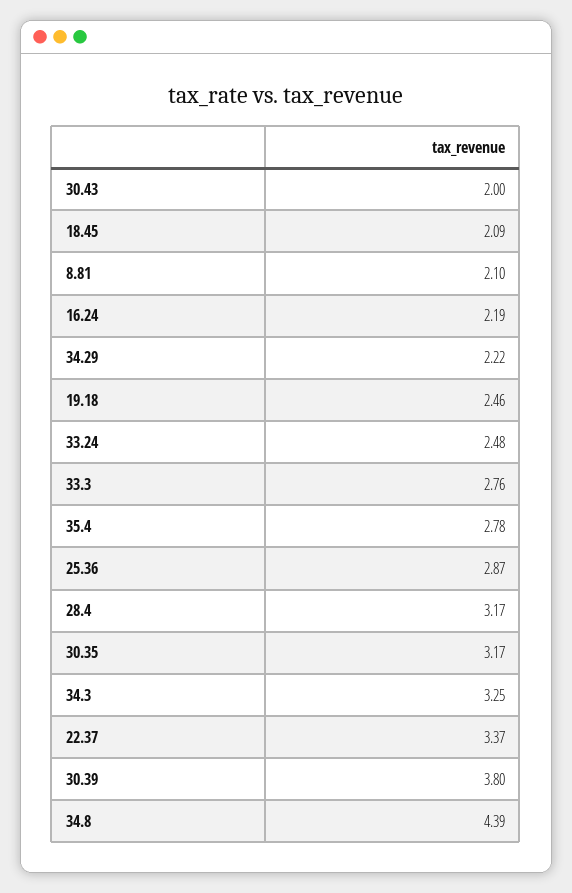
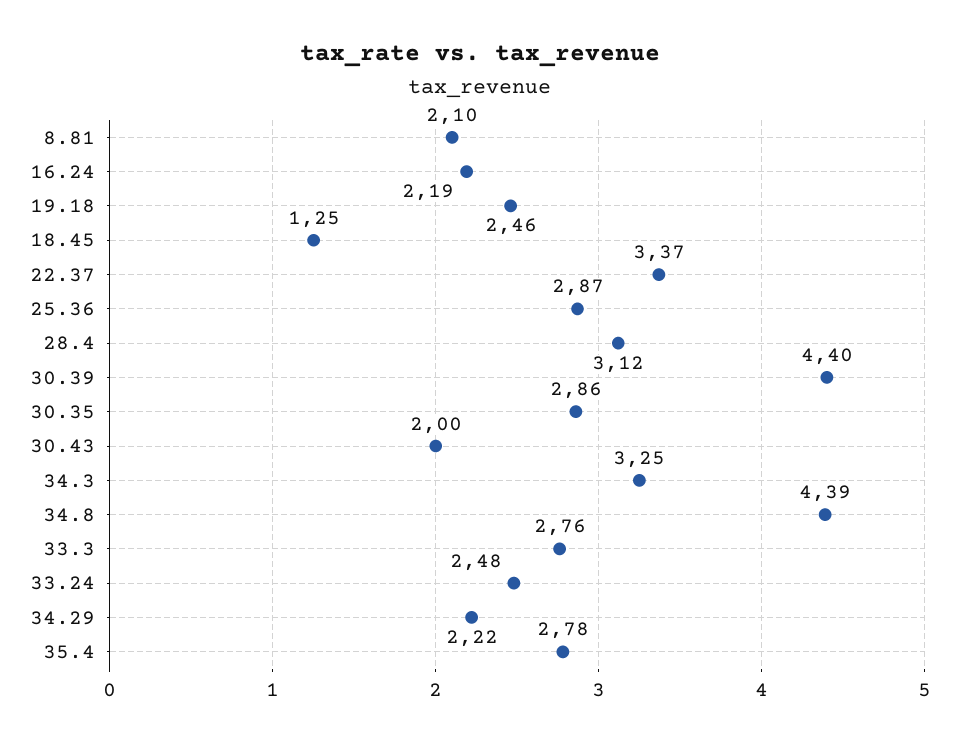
  {
    "30.43": 2,
-   "18.45": 2.09,
+   "18.45": 1.25,
    "8.81": 2.1,
    "16.24": 2.19,
    "34.29": 2.22,
    "19.18": 2.46,
    "33.24": 2.48,
    "33.3": 2.76,
    "35.4": 2.78,
    "25.36": 2.87,
-   "28.4": 3.17,
+   "28.4": 3.12,
-   "30.35": 3.17,
+   "30.35": 2.86,
    "34.3": 3.25,
    "22.37": 3.37,
-   "30.39": 3.8,
+   "30.39": 4.4,
    "34.8": 4.39
  }

